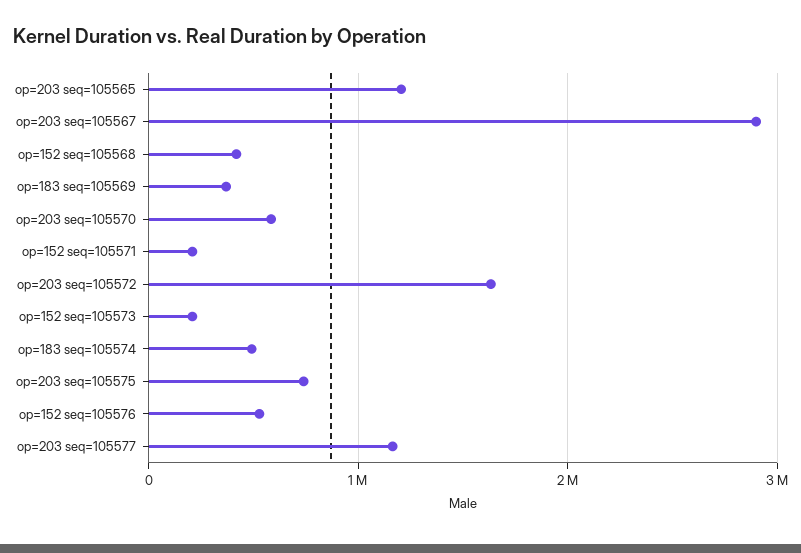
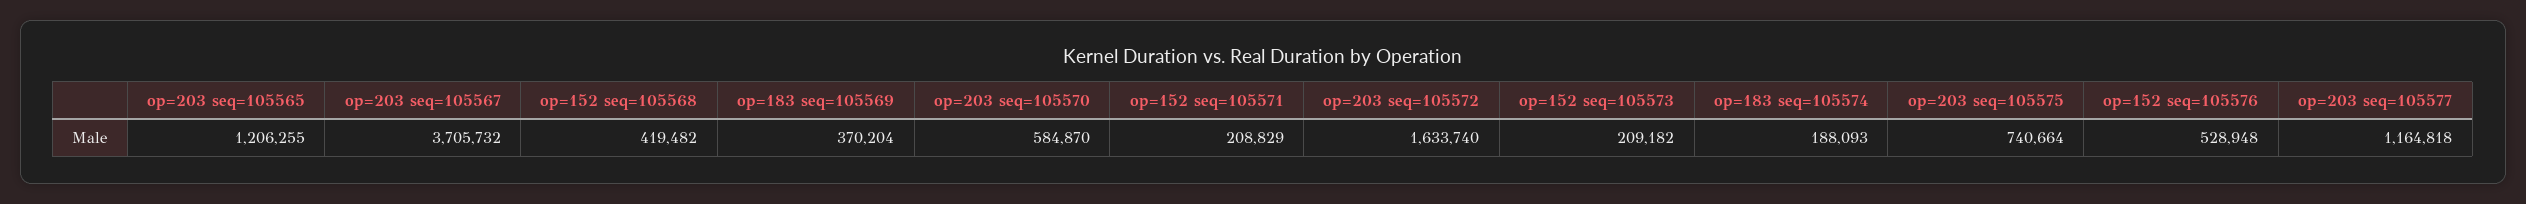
  {
    "op=203 seq=105565": 1206255,
-   "op=203 seq=105567": 2900000,
+   "op=203 seq=105567": 3705732,
    "op=152 seq=105568": 419482,
    "op=183 seq=105569": 370204,
    "op=203 seq=105570": 584870,
    "op=152 seq=105571": 208829,
    "op=203 seq=105572": 1633740,
    "op=152 seq=105573": 209182,
-   "op=183 seq=105574": 500000,
+   "op=183 seq=105574": 188093,
    "op=203 seq=105575": 740664,
    "op=152 seq=105576": 528948,
    "op=203 seq=105577": 1164818
  }

